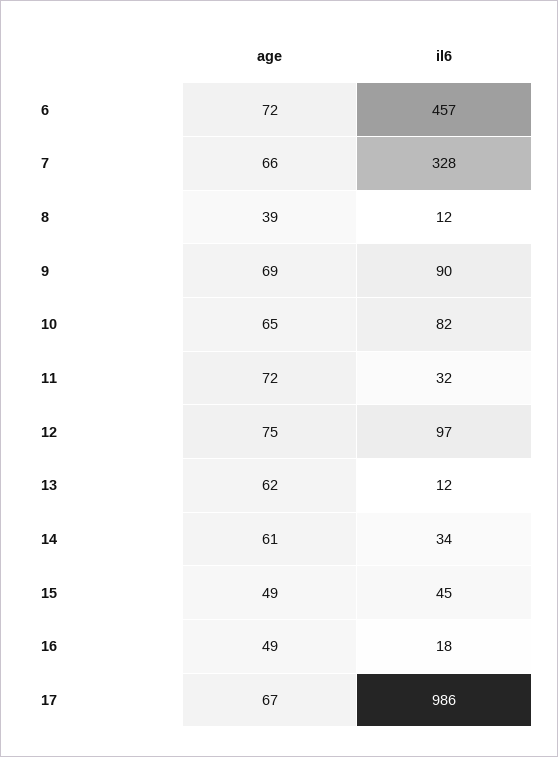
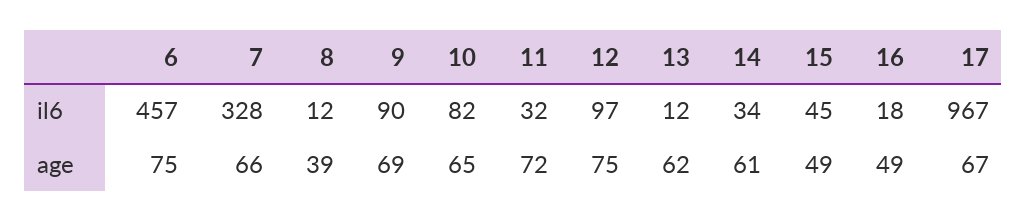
  {
    "age": {
-     "6": 72,
+     "6": 75,
      "7": 66,
      "8": 39,
      "9": 69,
      "10": 65,
      "11": 72,
      "12": 75,
      "13": 62,
      "14": 61,
      "15": 49,
      "16": 49,
      "17": 67
    },
    "il6": {
      "6": 457,
      "7": 328,
      "8": 12,
      "9": 90,
      "10": 82,
      "11": 32,
      "12": 97,
      "13": 12,
      "14": 34,
      "15": 45,
      "16": 18,
-     "17": 986
+     "17": 967
    }
  }

